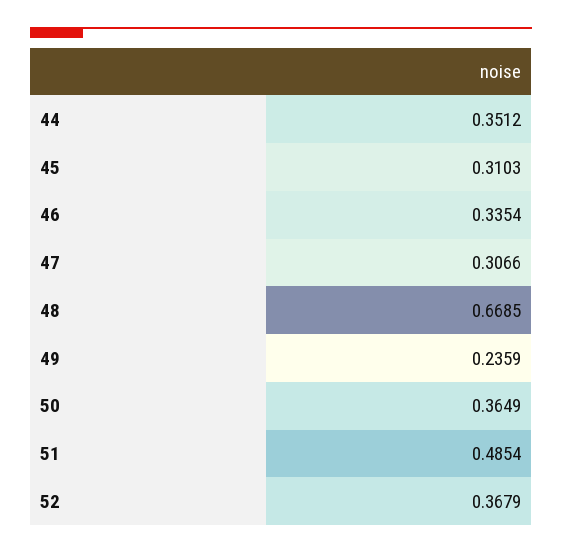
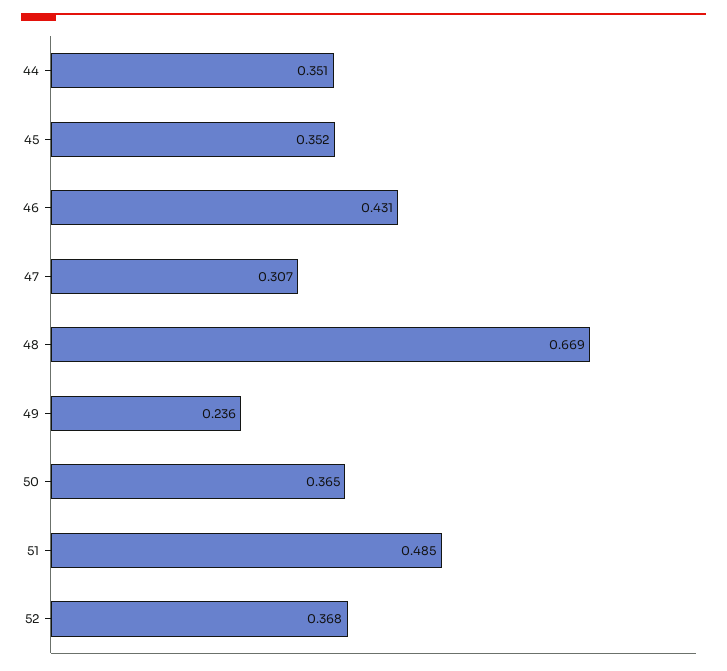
  {
    "44": 0.3512,
-   "45": 0.3103,
+   "45": 0.352,
-   "46": 0.3354,
+   "46": 0.431,
    "47": 0.3066,
    "48": 0.6685,
    "49": 0.2359,
    "50": 0.3649,
    "51": 0.4854,
    "52": 0.3679
  }

